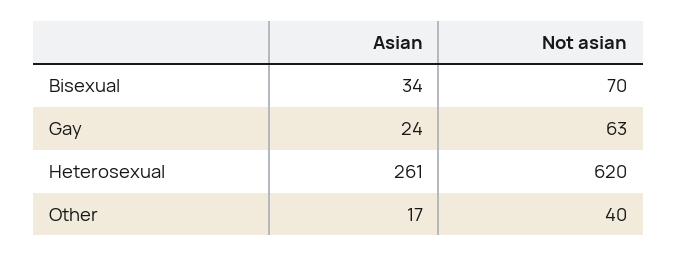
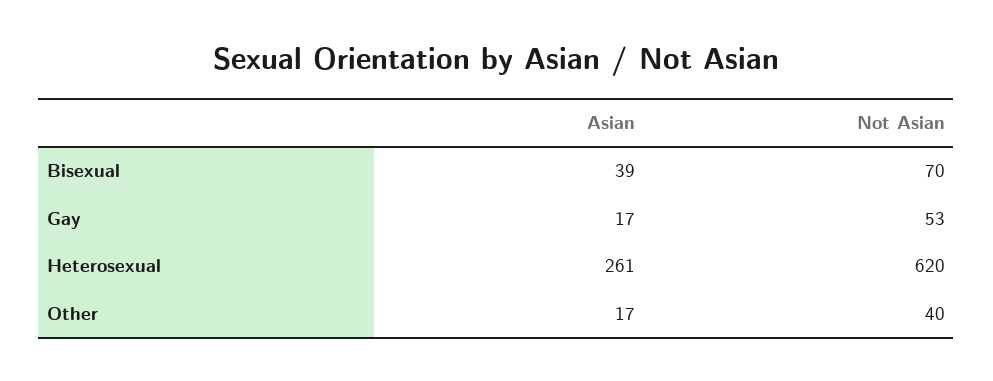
  {
    "Asian": {
-     "Bisexual": 34,
+     "Bisexual": 39,
-     "Gay": 24,
+     "Gay": 17,
      "Heterosexual": 261,
      "Other": 17
    },
    "Not asian": {
      "Bisexual": 70,
-     "Gay": 63,
+     "Gay": 53,
      "Heterosexual": 620,
      "Other": 40
    }
  }

